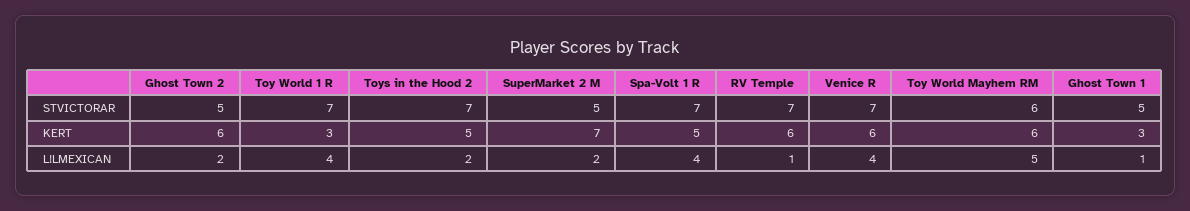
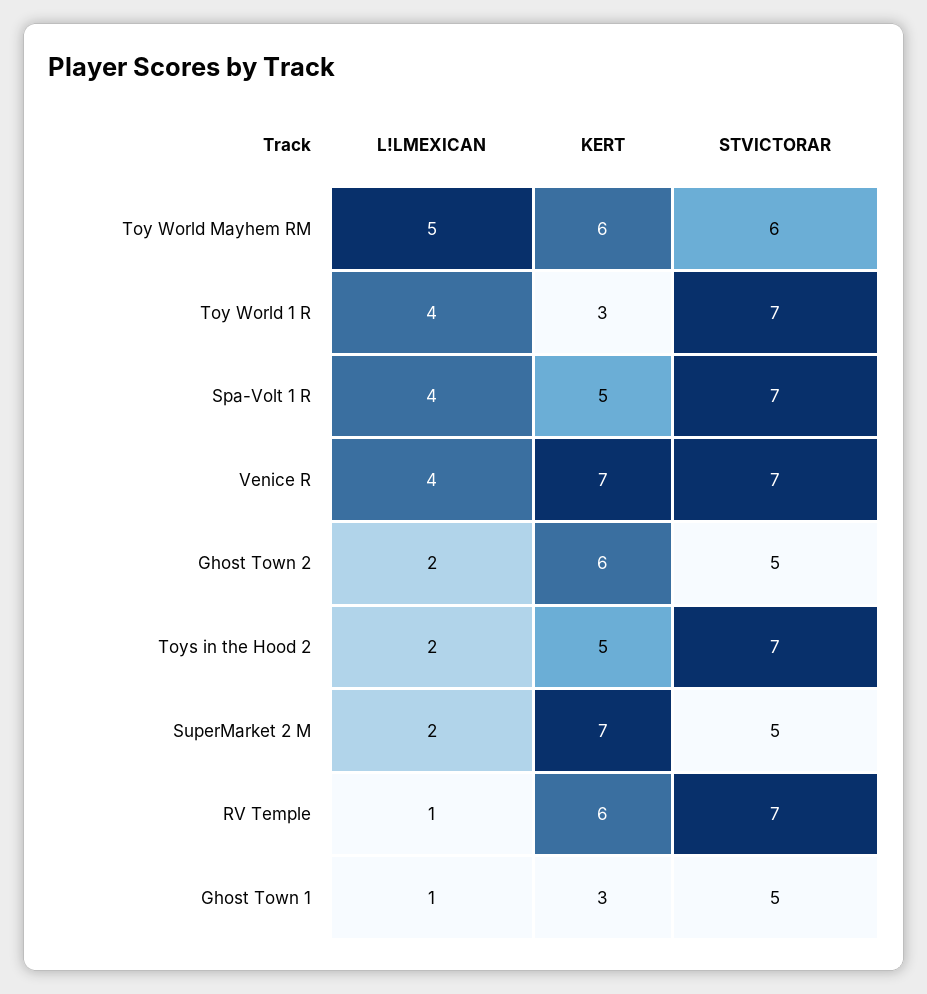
  {
    "Ghost Town 2": {
      "STVICTORAR": 5,
      "KERT": 6,
      "L!LMEXICAN": 2
    },
    "Toy World 1 R": {
      "STVICTORAR": 7,
      "KERT": 3,
      "L!LMEXICAN": 4
    },
    "Toys in the Hood 2": {
      "STVICTORAR": 7,
      "KERT": 5,
      "L!LMEXICAN": 2
    },
    "SuperMarket 2 M": {
      "STVICTORAR": 5,
      "KERT": 7,
      "L!LMEXICAN": 2
    },
    "Spa-Volt 1 R": {
      "STVICTORAR": 7,
      "KERT": 5,
      "L!LMEXICAN": 4
    },
    "RV Temple": {
      "STVICTORAR": 7,
      "KERT": 6,
      "L!LMEXICAN": 1
    },
    "Venice R": {
      "STVICTORAR": 7,
-     "KERT": 6,
+     "KERT": 7,
      "L!LMEXICAN": 4
    },
    "Toy World Mayhem RM": {
      "STVICTORAR": 6,
      "KERT": 6,
      "L!LMEXICAN": 5
    },
    "Ghost Town 1": {
      "STVICTORAR": 5,
      "KERT": 3,
      "L!LMEXICAN": 1
    }
  }

